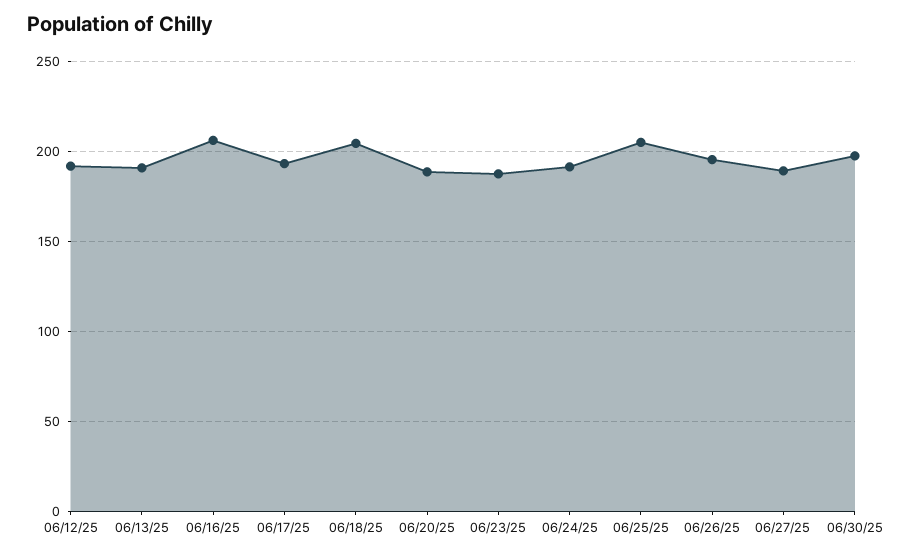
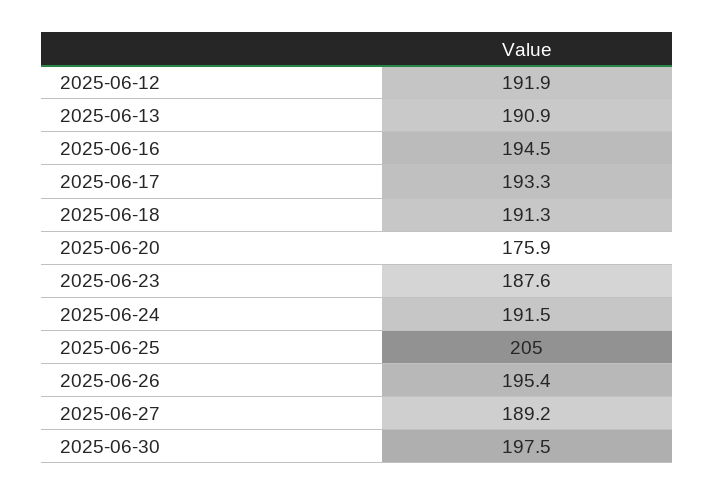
  {
    "06/12/25": 191.9,
    "06/13/25": 190.9,
-   "06/16/25": 205,
+   "06/16/25": 194.5,
    "06/17/25": 193.3,
-   "06/18/25": 205,
+   "06/18/25": 191.3,
-   "06/20/25": 190,
+   "06/20/25": 175.9,
    "06/23/25": 187.6,
    "06/24/25": 191.5,
    "06/25/25": 205,
    "06/26/25": 195.4,
    "06/27/25": 189.2,
    "06/30/25": 197.5
  }

